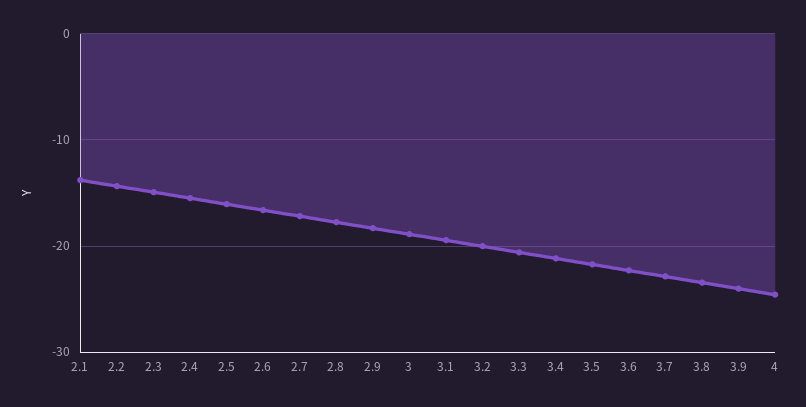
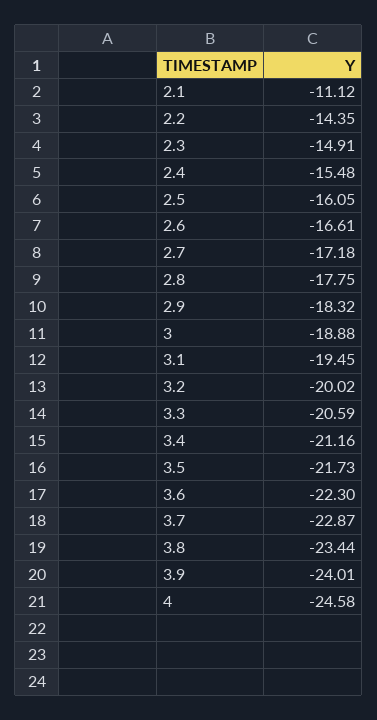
  {
-   "2.1": -14,
+   "2.1": -11.12,
    "2.2": -14.35,
    "2.3": -14.91,
    "2.4": -15.48,
    "2.5": -16.05,
    "2.6": -16.61,
    "2.7": -17.18,
    "2.8": -17.75,
    "2.9": -18.32,
    "3": -18.88,
    "3.1": -19.45,
    "3.2": -20.02,
    "3.3": -20.59,
    "3.4": -21.16,
    "3.5": -21.73,
    "3.6": -22.3,
    "3.7": -22.87,
    "3.8": -23.44,
    "3.9": -24.01,
    "4": -24.58
  }

